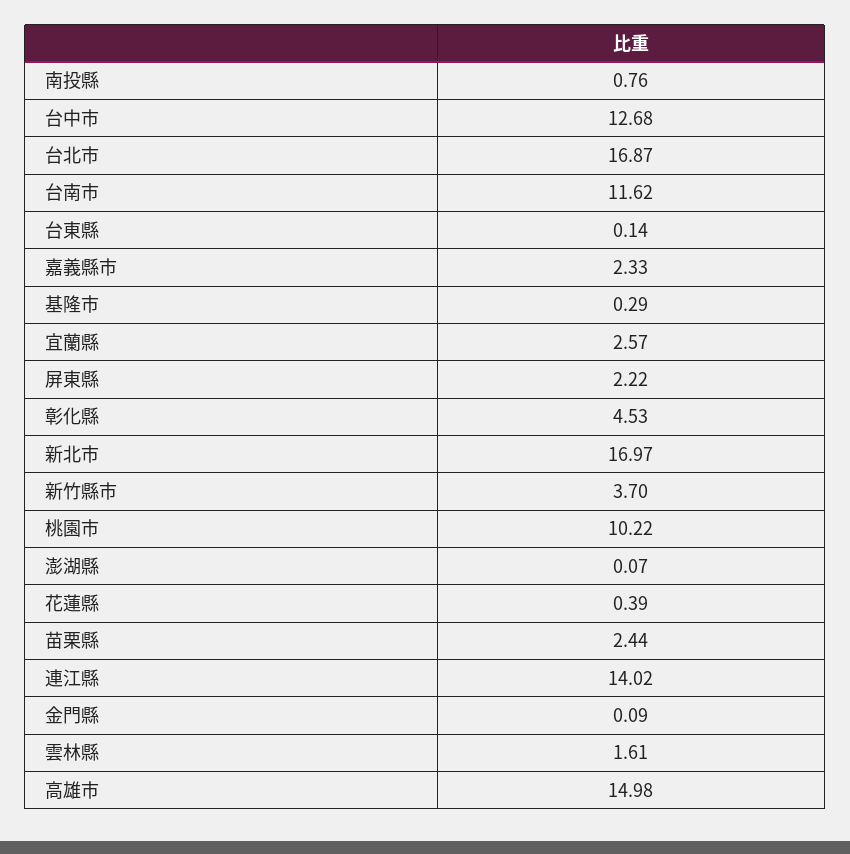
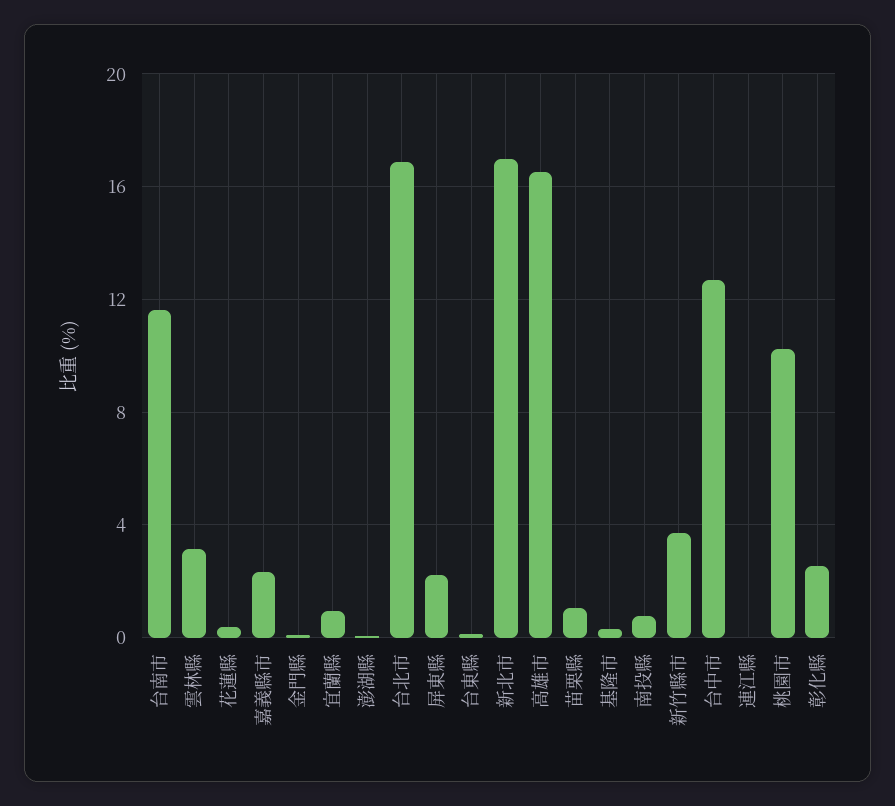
  {
    "南投縣": 0.76,
    "台中市": 12.68,
    "台北市": 16.87,
    "台南市": 11.62,
    "台東縣": 0.14,
    "嘉義縣市": 2.33,
    "基隆市": 0.29,
-   "宜蘭縣": 2.57,
+   "宜蘭縣": 1,
    "屏東縣": 2.22,
-   "彰化縣": 4.53,
+   "彰化縣": 2.5,
    "新北市": 16.97,
    "新竹縣市": 3.7,
    "桃園市": 10.22,
    "澎湖縣": 0.07,
    "花蓮縣": 0.39,
-   "苗栗縣": 2.44,
+   "苗栗縣": 1,
-   "連江縣": 14.02,
+   "連江縣": 0,
    "金門縣": 0.09,
-   "雲林縣": 1.61,
+   "雲林縣": 3,
-   "高雄市": 14.98
+   "高雄市": 16.5
  }

